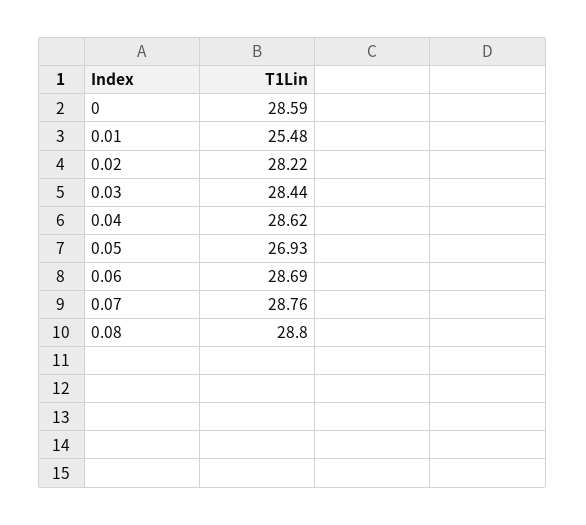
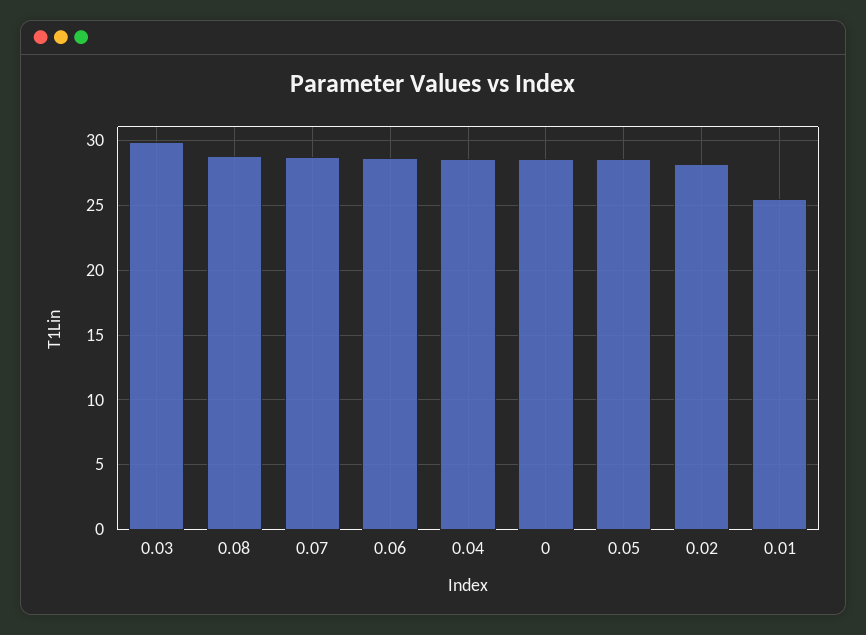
  {
    "0": 28.59,
    "0.01": 25.48,
    "0.02": 28.22,
-   "0.03": 28.44,
+   "0.03": 30,
    "0.04": 28.62,
-   "0.05": 26.93,
+   "0.05": 28.5,
    "0.06": 28.69,
    "0.07": 28.76,
    "0.08": 28.8
  }

